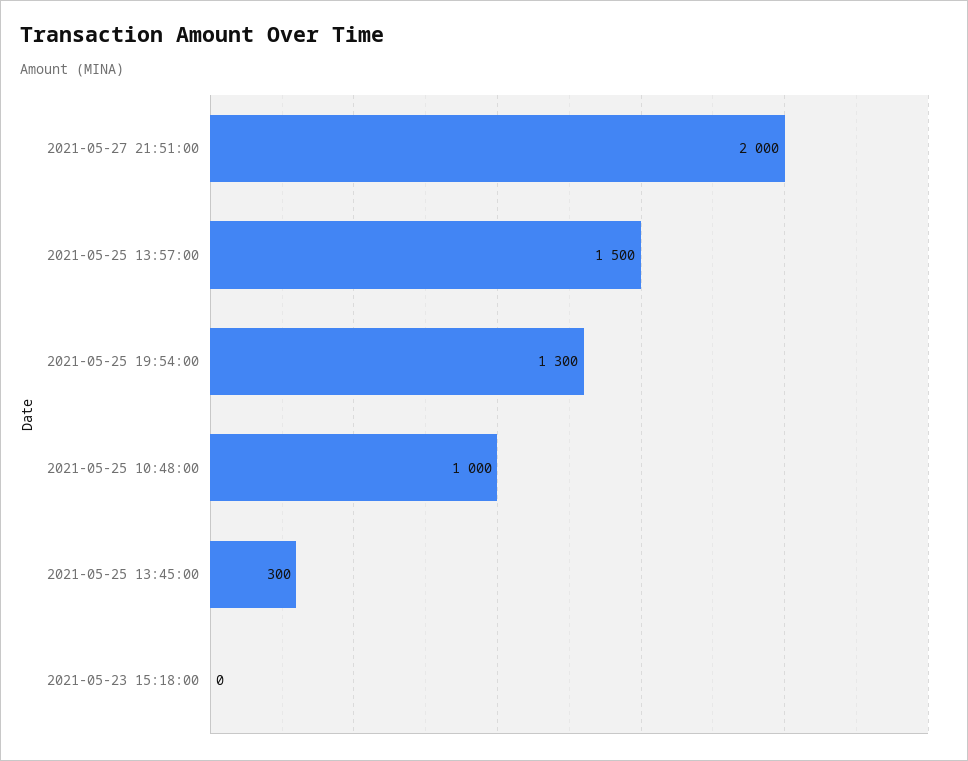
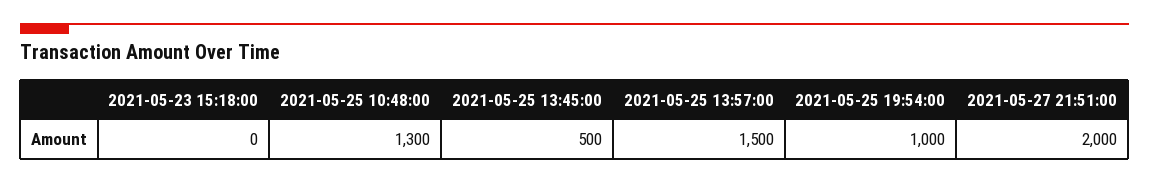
  {
    "2021-05-27 21:51:00": 2000,
    "2021-05-25 13:57:00": 1500,
-   "2021-05-25 19:54:00": 1300,
+   "2021-05-25 19:54:00": 1000,
-   "2021-05-25 10:48:00": 1000,
+   "2021-05-25 10:48:00": 1300,
-   "2021-05-25 13:45:00": 300,
+   "2021-05-25 13:45:00": 500,
    "2021-05-23 15:18:00": 0
  }

